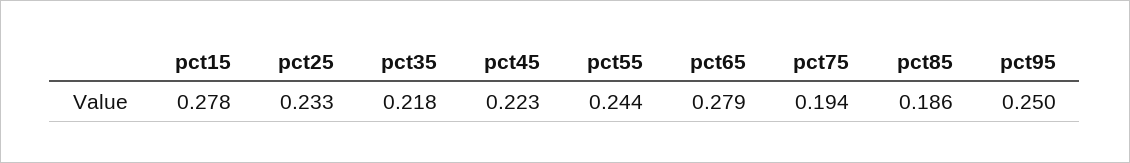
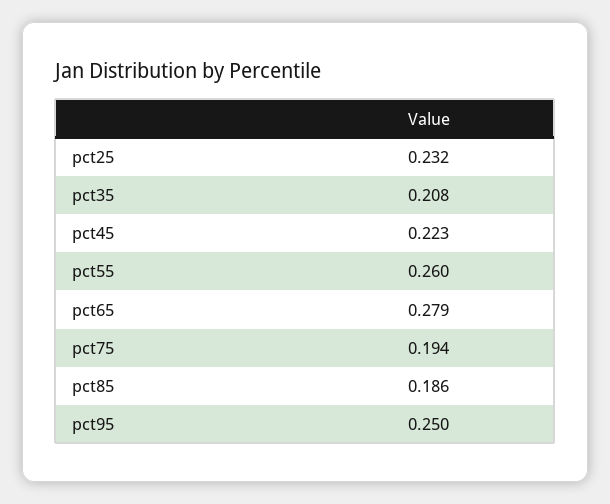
  {
-   "pct15": 0.278,
-   "pct25": 0.233,
+   "pct25": 0.232,
-   "pct35": 0.218,
+   "pct35": 0.208,
    "pct45": 0.223,
-   "pct55": 0.244,
+   "pct55": 0.26,
    "pct65": 0.279,
    "pct75": 0.194,
    "pct85": 0.186,
    "pct95": 0.25
  }

